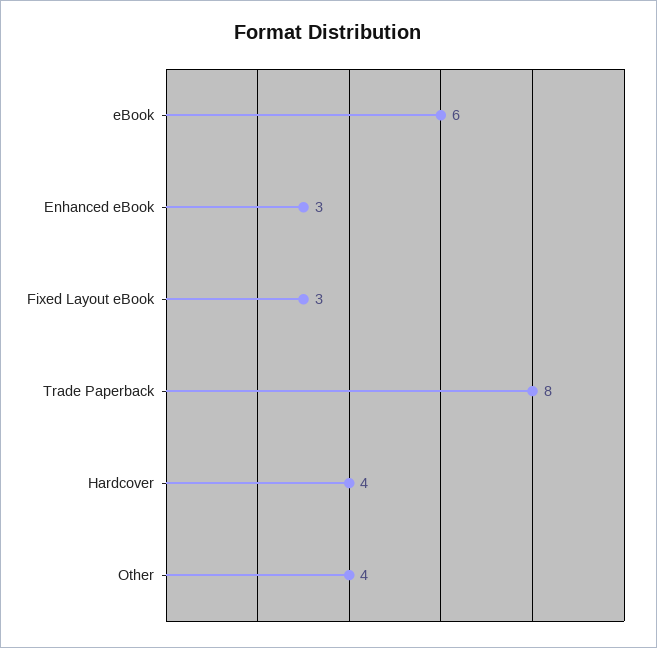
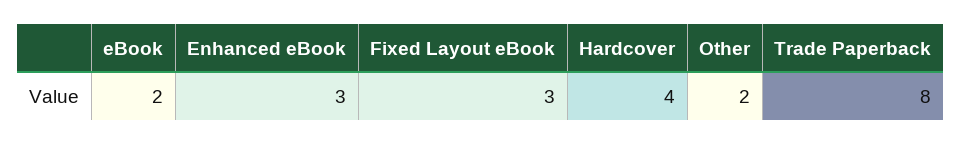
  {
-   "eBook": 6,
+   "eBook": 2,
    "Enhanced eBook": 3,
    "Fixed Layout eBook": 3,
    "Trade Paperback": 8,
    "Hardcover": 4,
-   "Other": 4
+   "Other": 2
  }

